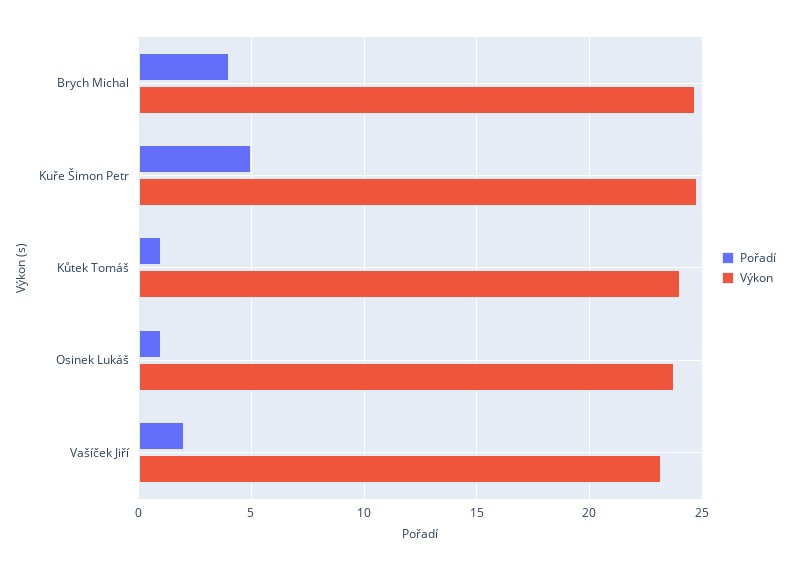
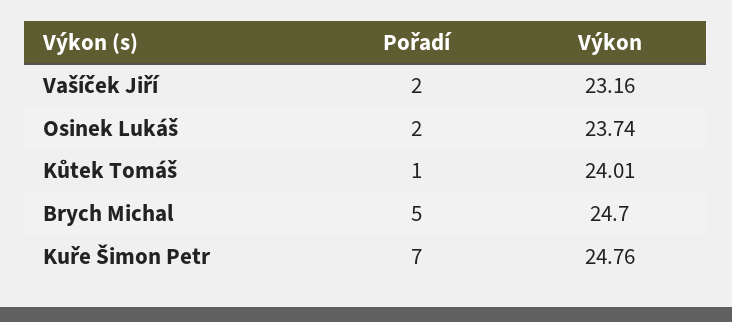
  {
    "Pořadí": {
-     "Brych Michal": 4,
+     "Brych Michal": 5,
-     "Kuře Šimon Petr": 5,
+     "Kuře Šimon Petr": 7,
      "Kůtek Tomáš": 1,
-     "Osinek Lukáš": 1,
+     "Osinek Lukáš": 2,
      "Vašíček Jiří": 2
    },
    "Výkon": {
      "Brych Michal": 24.7,
      "Kuře Šimon Petr": 24.76,
      "Kůtek Tomáš": 24.01,
      "Osinek Lukáš": 23.74,
      "Vašíček Jiří": 23.16
    }
  }

